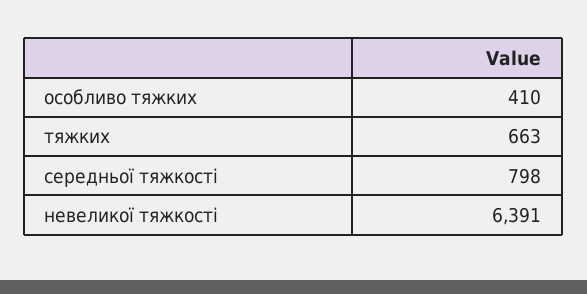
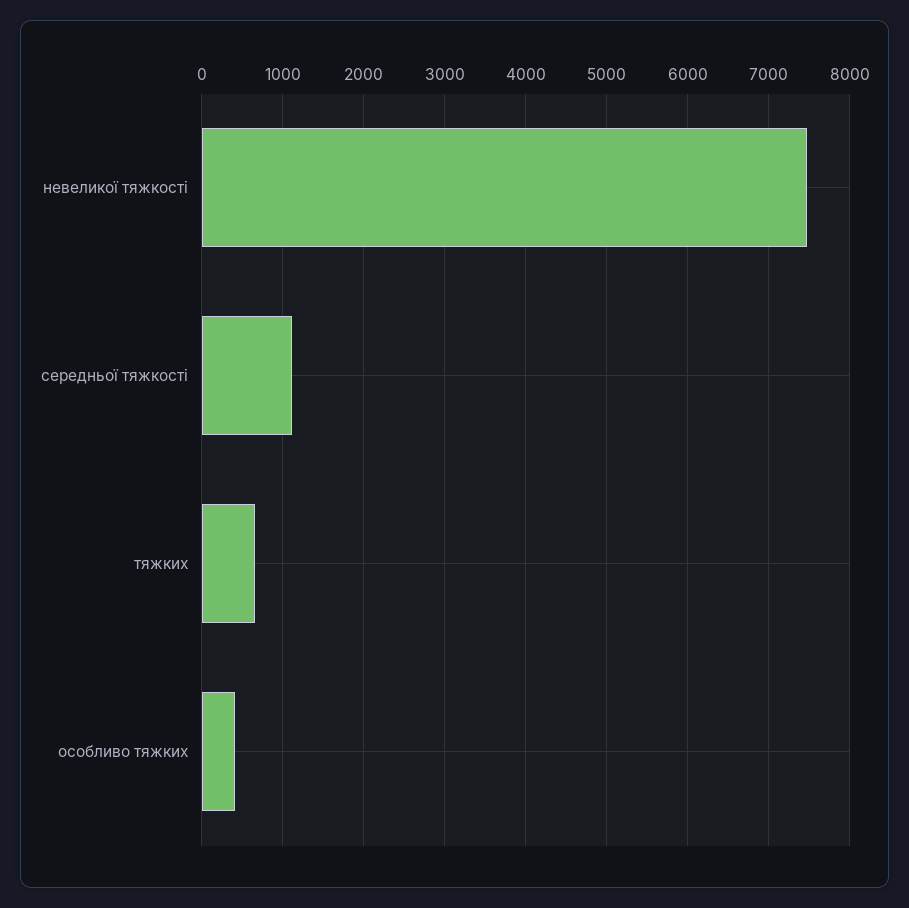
  {
    "особливо тяжких": 410,
    "тяжких": 663,
-   "середньої тяжкості": 798,
+   "середньої тяжкості": 1100,
-   "невеликої тяжкості": 6391
+   "невеликої тяжкості": 7500
  }

